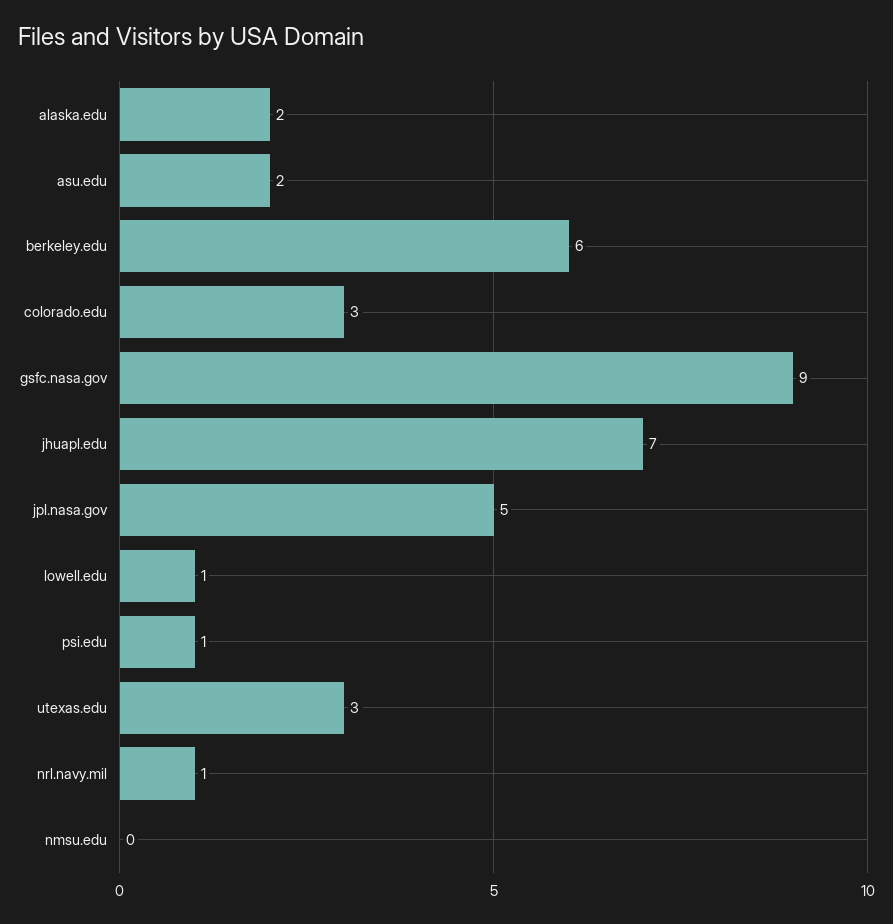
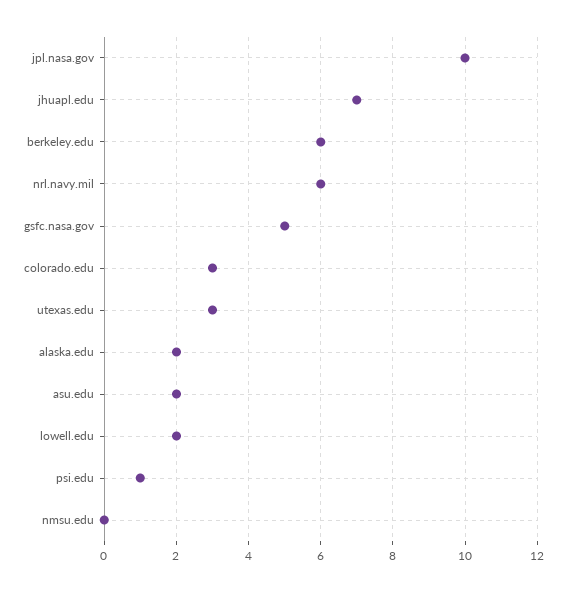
  {
    "alaska.edu": 2,
    "asu.edu": 2,
    "berkeley.edu": 6,
    "colorado.edu": 3,
-   "gsfc.nasa.gov": 9,
+   "gsfc.nasa.gov": 5,
    "jhuapl.edu": 7,
-   "jpl.nasa.gov": 5,
+   "jpl.nasa.gov": 10,
-   "lowell.edu": 1,
+   "lowell.edu": 2,
    "psi.edu": 1,
    "utexas.edu": 3,
-   "nrl.navy.mil": 1,
+   "nrl.navy.mil": 6,
    "nmsu.edu": 0
  }

